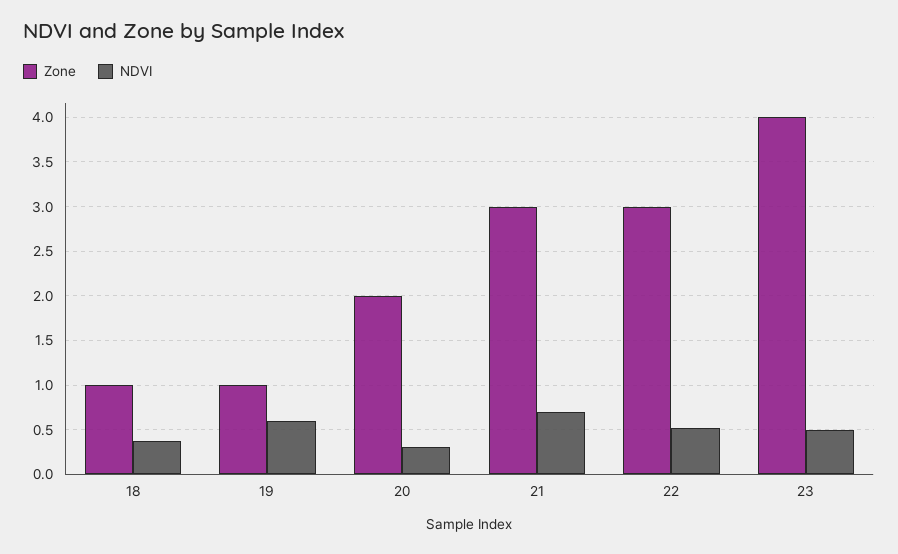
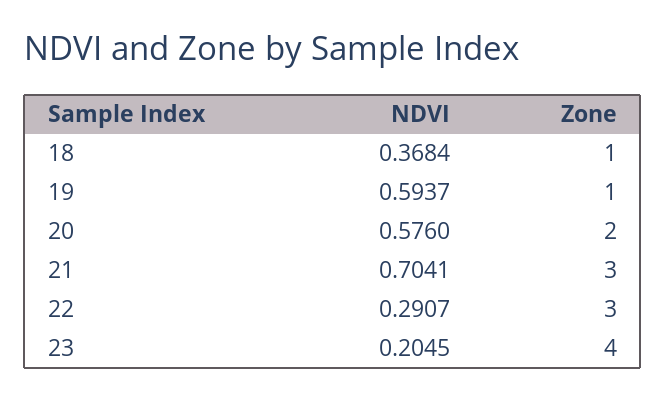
  {
    "Zone": {
      "18": 1,
      "19": 1,
      "20": 2,
      "21": 3,
      "22": 3,
      "23": 4
    },
    "NDVI": {
      "18": 0.3684,
      "19": 0.5937,
-     "20": 0.3,
+     "20": 0.576,
      "21": 0.7041,
-     "22": 0.5,
+     "22": 0.2907,
-     "23": 0.5
+     "23": 0.2045
    }
  }

